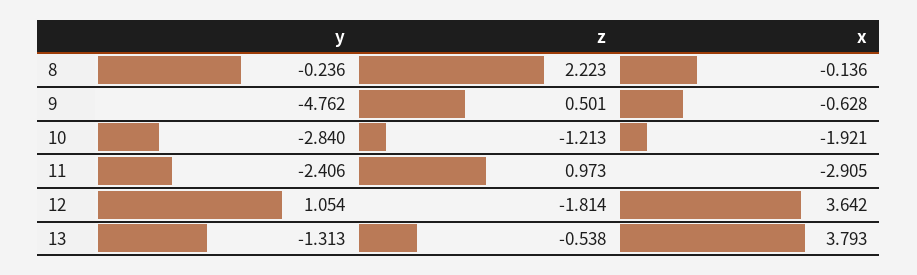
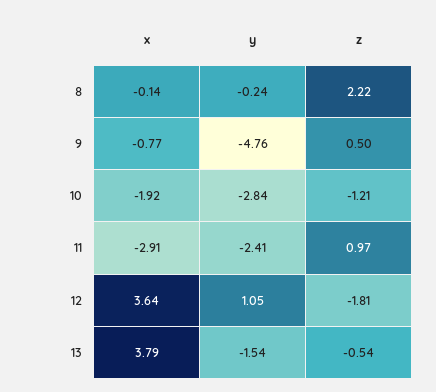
  {
    "y": {
      "8": -0.236,
      "9": -4.762,
      "10": -2.84,
      "11": -2.406,
      "12": 1.054,
-     "13": -1.313
+     "13": -1.54
    },
    "z": {
      "8": 2.223,
      "9": 0.501,
      "10": -1.213,
      "11": 0.973,
      "12": -1.814,
      "13": -0.538
    },
    "x": {
      "8": -0.136,
-     "9": -0.628,
+     "9": -0.77,
      "10": -1.921,
      "11": -2.905,
      "12": 3.642,
      "13": 3.793
    }
  }

